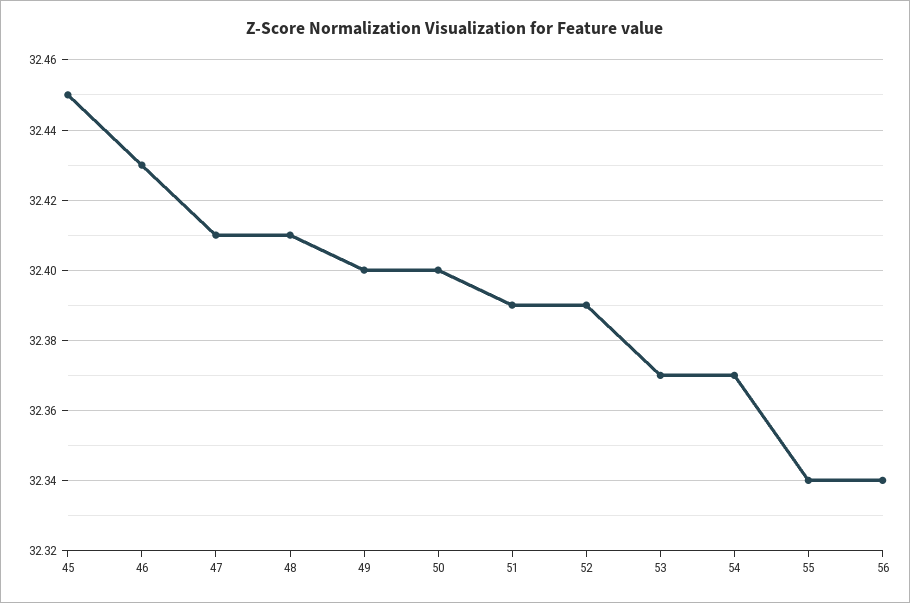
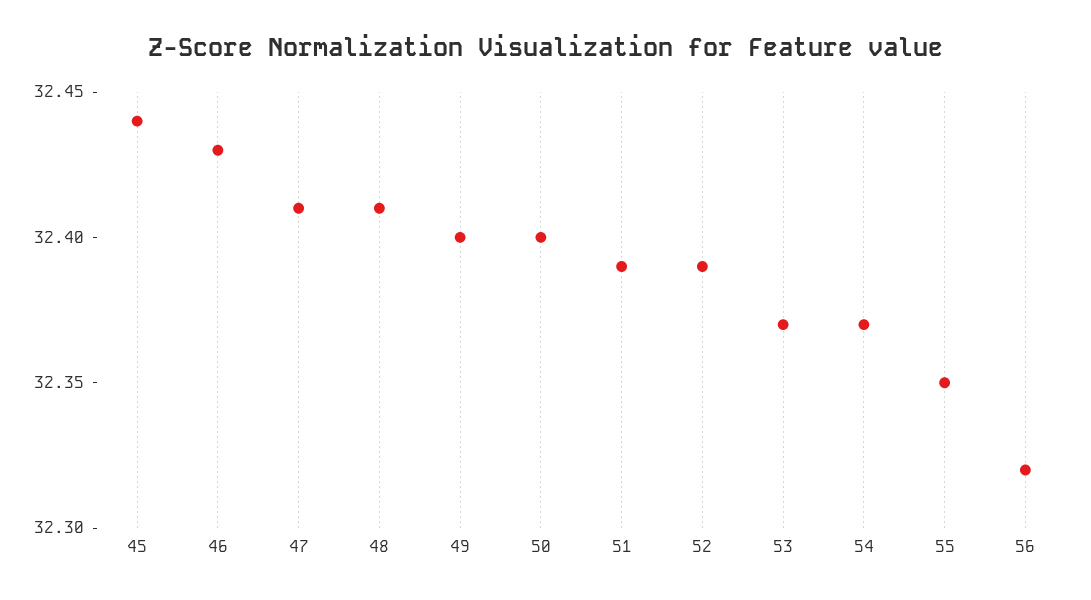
  {
-   "45": 32.45,
+   "45": 32.44,
    "46": 32.43,
    "47": 32.41,
    "48": 32.41,
    "49": 32.4,
    "50": 32.4,
    "51": 32.39,
    "52": 32.39,
    "53": 32.37,
    "54": 32.37,
-   "55": 32.34,
+   "55": 32.35,
-   "56": 32.34
+   "56": 32.32
  }

